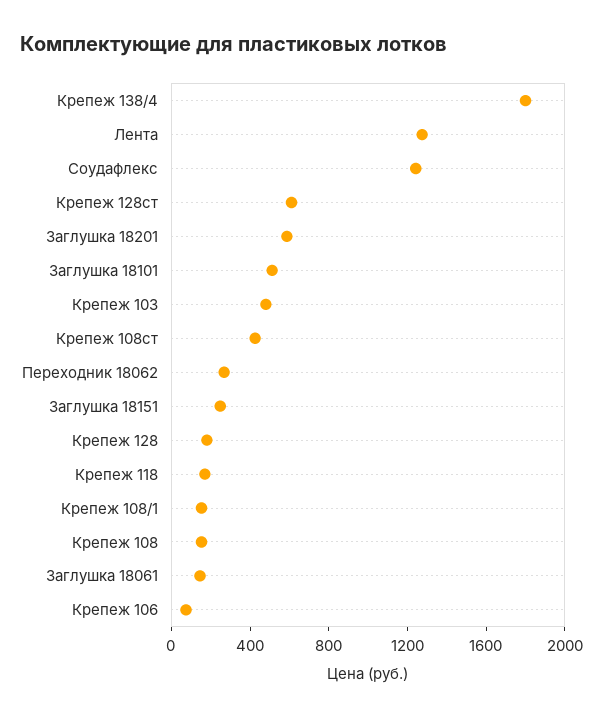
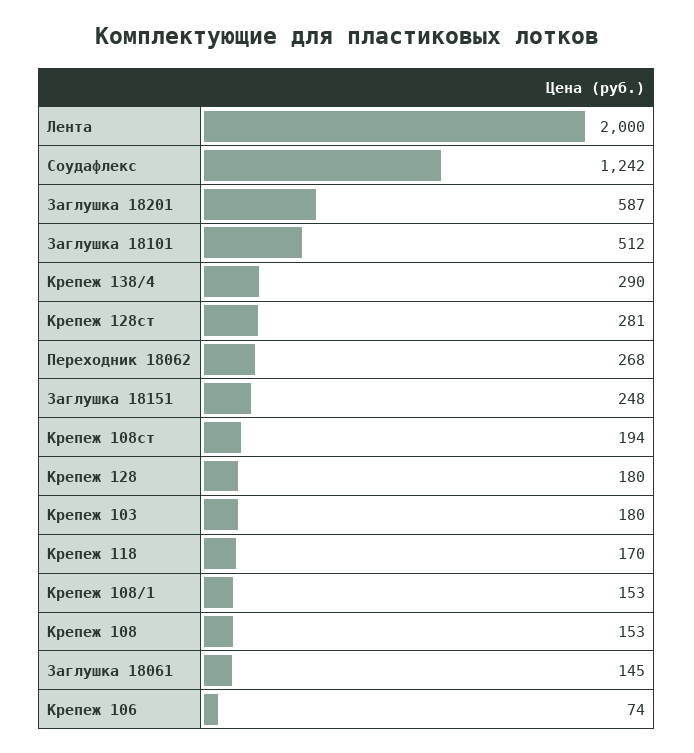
  {
-   "Крепеж 138/4": 1800,
+   "Крепеж 138/4": 290,
-   "Лента": 1300,
+   "Лента": 2000,
    "Соудафлекс": 1242,
-   "Крепеж 128ст": 600,
+   "Крепеж 128ст": 281,
    "Заглушка 18201": 587,
    "Заглушка 18101": 512,
-   "Крепеж 103": 500,
+   "Крепеж 103": 180,
-   "Крепеж 108ст": 400,
+   "Крепеж 108ст": 194,
    "Переходник 18062": 268,
    "Заглушка 18151": 248,
    "Крепеж 128": 180,
    "Крепеж 118": 170,
    "Крепеж 108/1": 153,
    "Крепеж 108": 153,
    "Заглушка 18061": 145,
    "Крепеж 106": 74
  }

